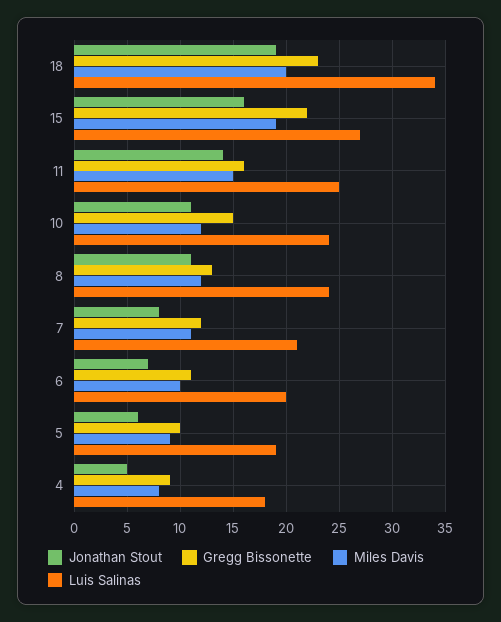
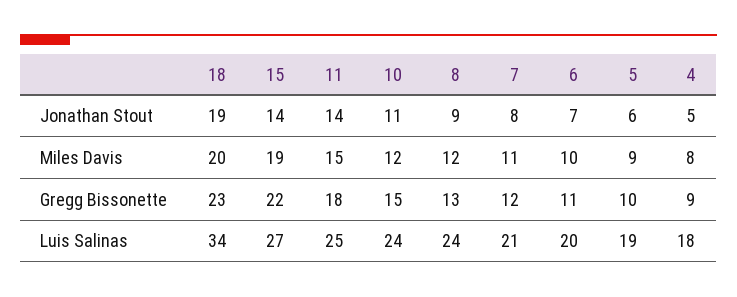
  {
    "Jonathan Stout": {
      "18": 19,
-     "15": 16,
+     "15": 14,
      "11": 14,
      "10": 11,
-     "8": 11,
+     "8": 9,
      "7": 8,
      "6": 7,
      "5": 6,
      "4": 5
    },
    "Gregg Bissonette": {
      "18": 23,
      "15": 22,
-     "11": 16,
+     "11": 18,
      "10": 15,
      "8": 13,
      "7": 12,
      "6": 11,
      "5": 10,
      "4": 9
    },
    "Miles Davis": {
      "18": 20,
      "15": 19,
      "11": 15,
      "10": 12,
      "8": 12,
      "7": 11,
      "6": 10,
      "5": 9,
      "4": 8
    },
    "Luis Salinas": {
      "18": 34,
      "15": 27,
      "11": 25,
      "10": 24,
      "8": 24,
      "7": 21,
      "6": 20,
      "5": 19,
      "4": 18
    }
  }

